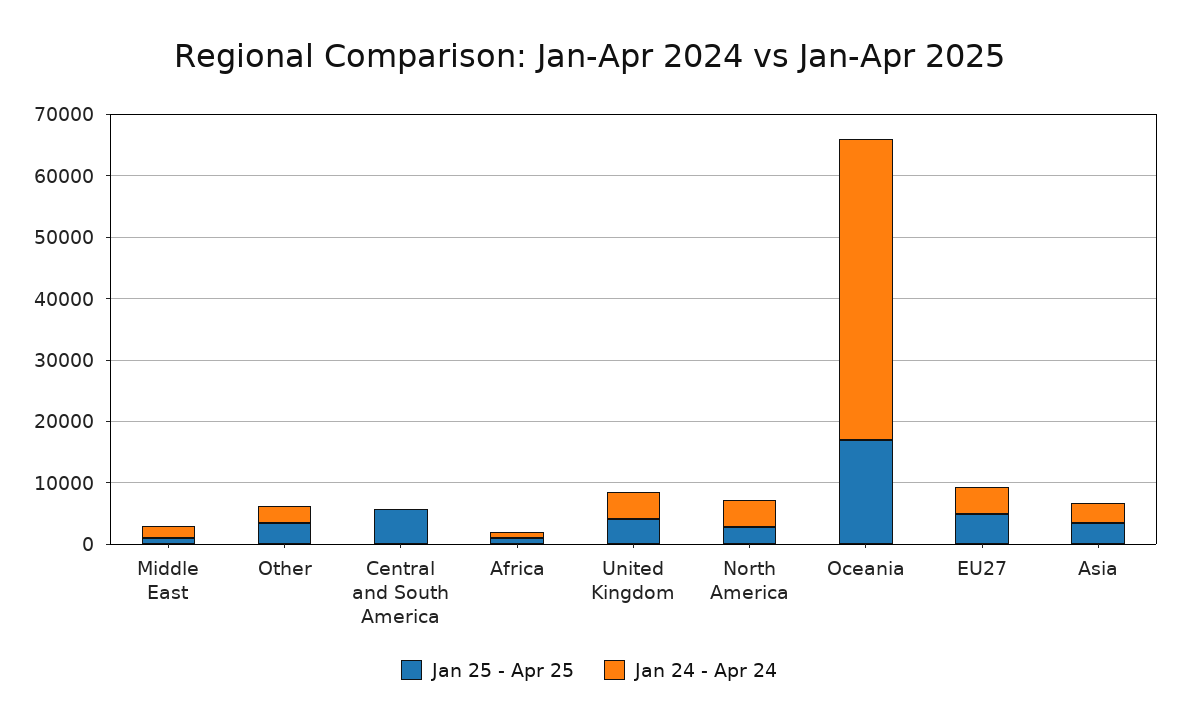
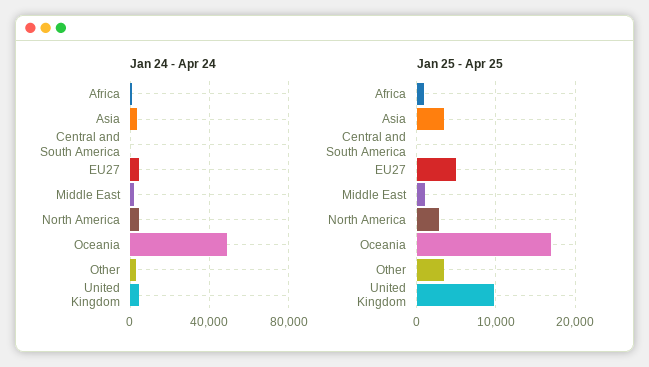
  {
    "Jan 25 - Apr 25": {
      "Middle East": 1000,
      "Other": 3000,
-     "Central and South America": 6000,
+     "Central and South America": 0,
      "Africa": 1000,
-     "United Kingdom": 4000,
+     "United Kingdom": 10000,
      "North America": 3000,
      "Oceania": 17000,
      "EU27": 5000,
      "Asia": 3000
    },
    "Jan 24 - Apr 24": {
      "Middle East": 2000,
      "Other": 2000,
      "Central and South America": 0,
      "Africa": 2000,
      "United Kingdom": 4000,
      "North America": 4000,
      "Oceania": 48000,
      "EU27": 4000,
      "Asia": 4000
    }
  }

